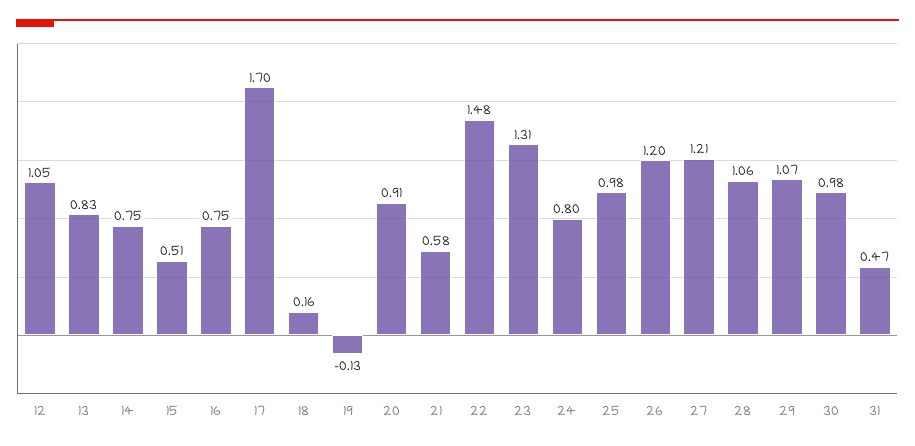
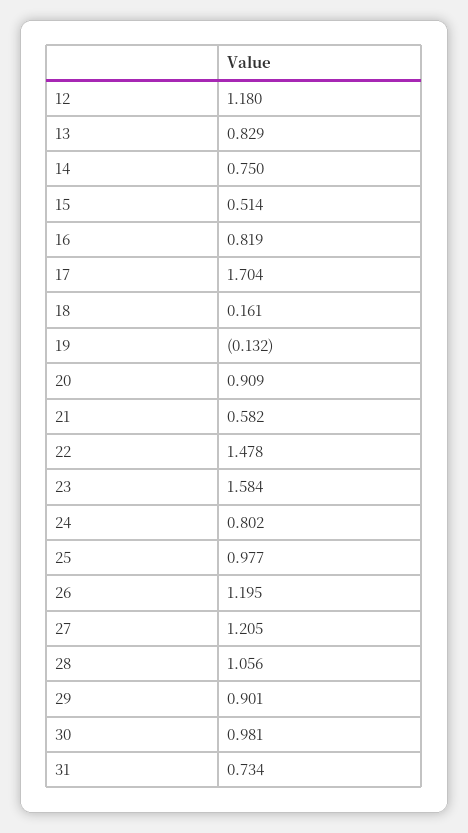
  {
-   "12": 1.05,
+   "12": 1.18,
    "13": 0.829,
    "14": 0.75,
    "15": 0.514,
-   "16": 0.75,
+   "16": 0.819,
    "17": 1.704,
    "18": 0.161,
    "19": -0.132,
    "20": 0.909,
    "21": 0.582,
    "22": 1.478,
-   "23": 1.31,
+   "23": 1.584,
    "24": 0.802,
    "25": 0.977,
    "26": 1.195,
    "27": 1.205,
    "28": 1.056,
-   "29": 1.07,
+   "29": 0.901,
    "30": 0.981,
-   "31": 0.47
+   "31": 0.734
  }

